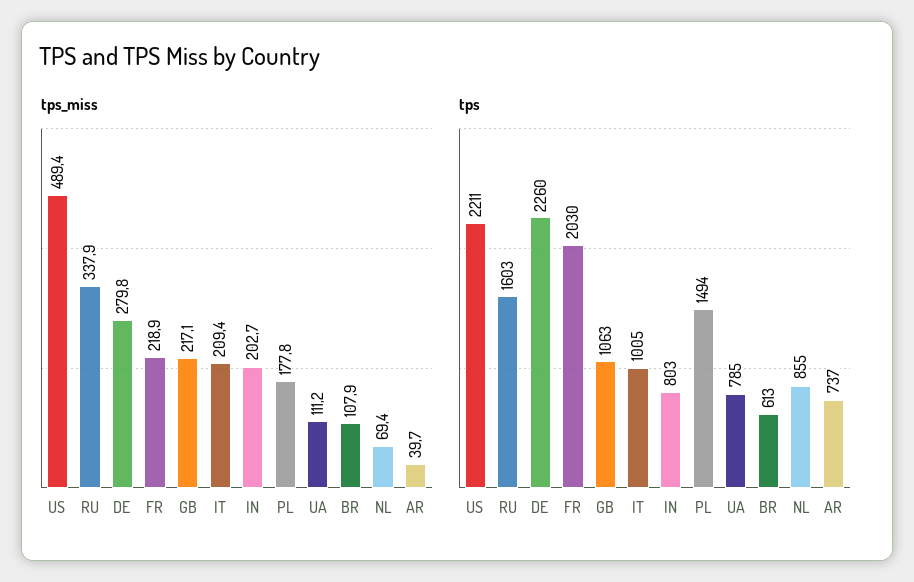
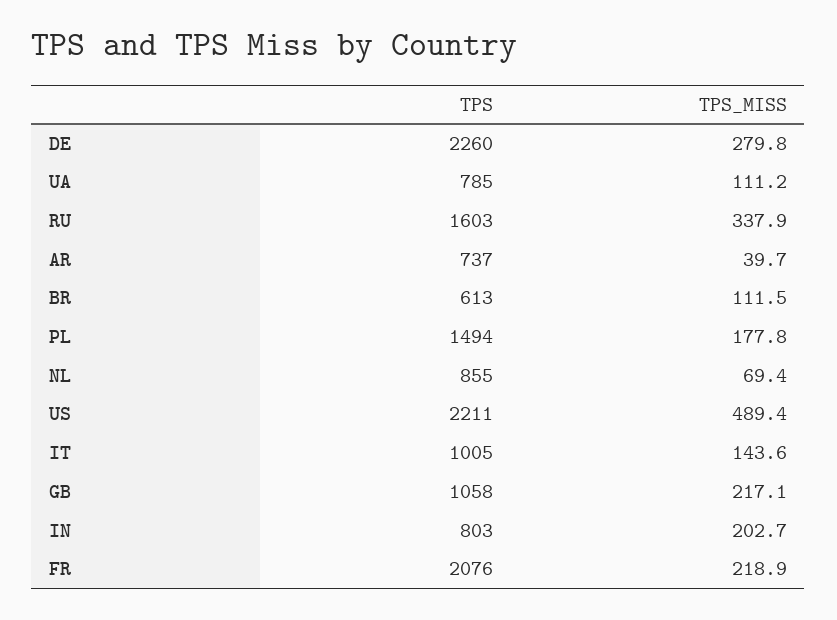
  {
    "tps_miss": {
      "US": 489.4,
      "RU": 337.9,
      "DE": 279.8,
      "FR": 218.9,
      "GB": 217.1,
-     "IT": 209.4,
+     "IT": 143.6,
      "IN": 202.7,
      "PL": 177.8,
      "UA": 111.2,
-     "BR": 107.9,
+     "BR": 111.5,
      "NL": 69.4,
      "AR": 39.7
    },
    "tps": {
      "US": 2211,
      "RU": 1603,
      "DE": 2260,
-     "FR": 2030,
+     "FR": 2076,
-     "GB": 1063,
+     "GB": 1058,
      "IT": 1005,
      "IN": 803,
      "PL": 1494,
      "UA": 785,
      "BR": 613,
      "NL": 855,
      "AR": 737
    }
  }

